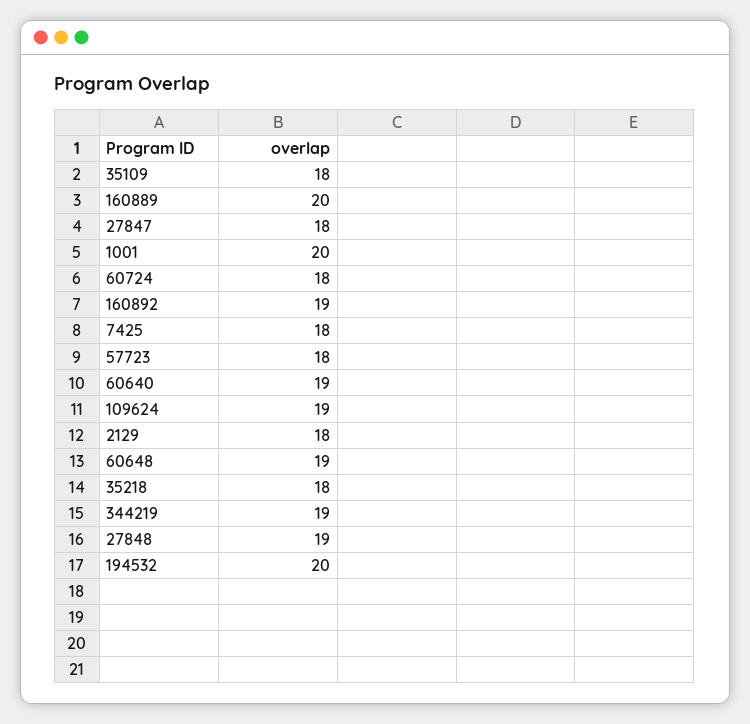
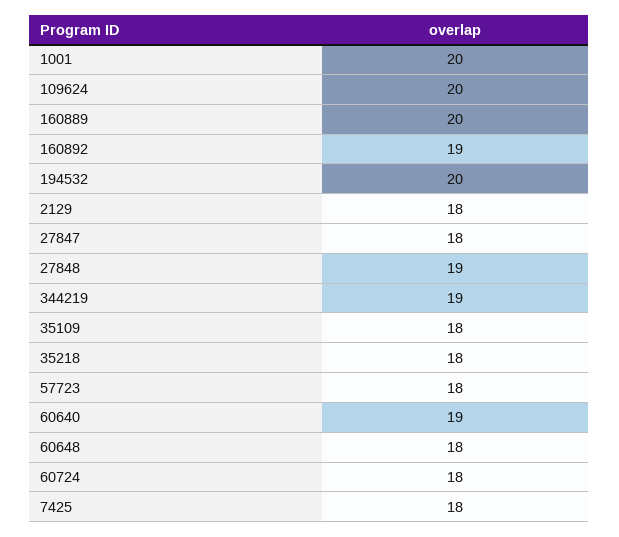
  {
    "35109": 18,
    "160889": 20,
    "27847": 18,
    "1001": 20,
    "60724": 18,
    "160892": 19,
    "7425": 18,
    "57723": 18,
    "60640": 19,
-   "109624": 19,
+   "109624": 20,
    "2129": 18,
-   "60648": 19,
+   "60648": 18,
    "35218": 18,
    "344219": 19,
    "27848": 19,
    "194532": 20
  }

